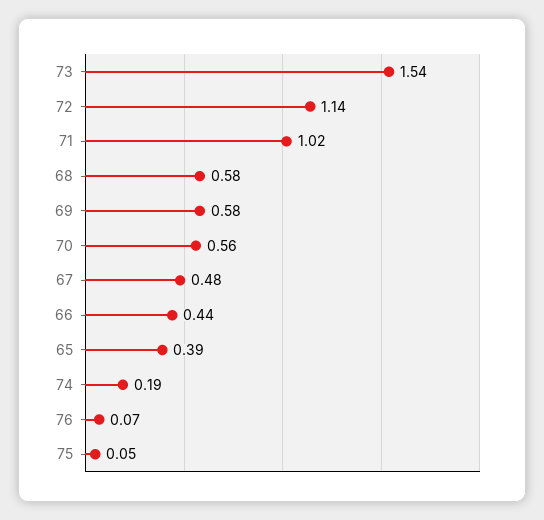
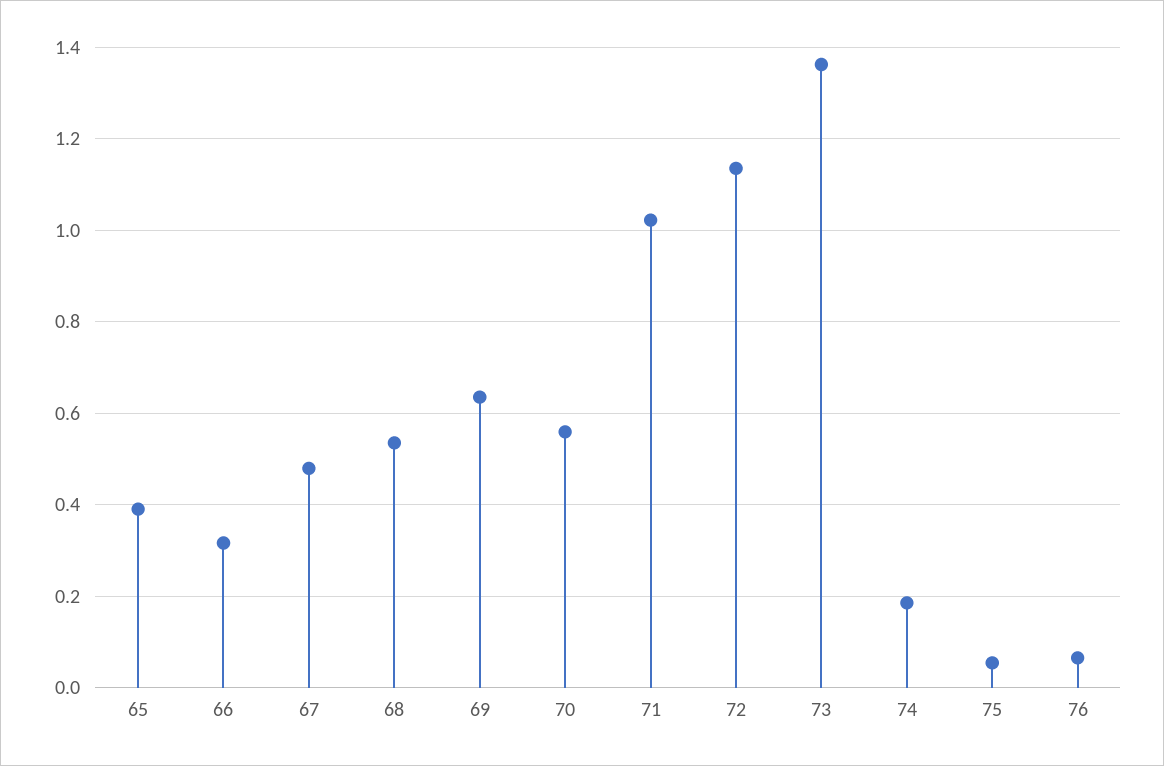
  {
-   "73": 1.54,
+   "73": 1.36,
    "72": 1.14,
    "71": 1.02,
-   "68": 0.58,
+   "68": 0.54,
-   "69": 0.58,
+   "69": 0.64,
    "70": 0.56,
    "67": 0.48,
-   "66": 0.44,
+   "66": 0.32,
    "65": 0.39,
    "74": 0.19,
    "76": 0.07,
    "75": 0.05
  }

